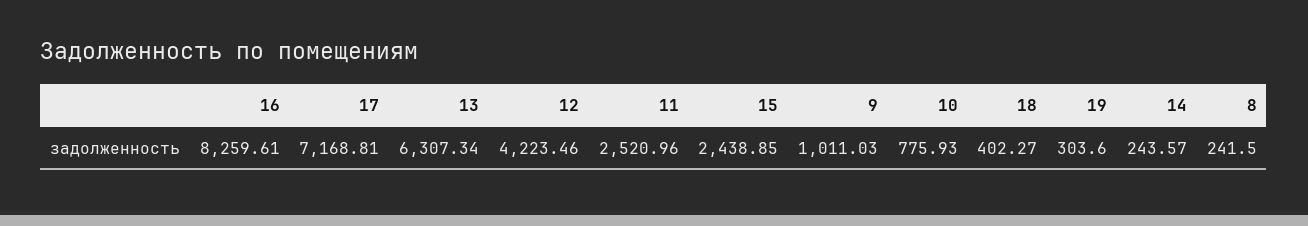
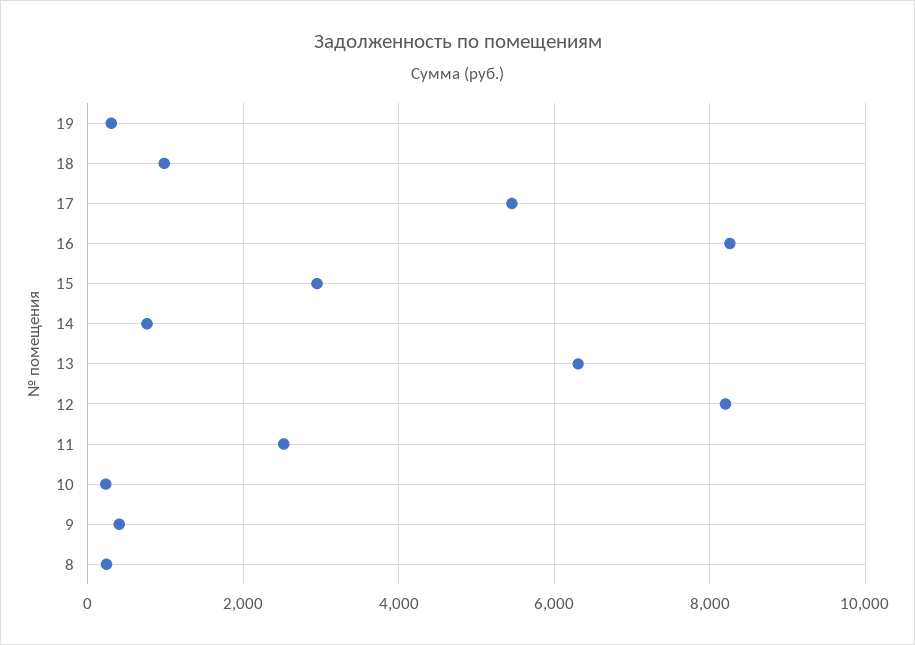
  {
    "16": 8259.61,
-   "17": 7168.81,
+   "17": 5400,
    "13": 6307.34,
-   "12": 4223.46,
+   "12": 8200,
    "11": 2520.96,
-   "15": 2438.85,
+   "15": 3000,
-   "9": 1011.03,
+   "9": 400,
-   "10": 775.93,
+   "10": 200,
-   "18": 402.27,
+   "18": 1000,
    "19": 303.6,
-   "14": 243.57,
+   "14": 800,
    "8": 241.5
  }

